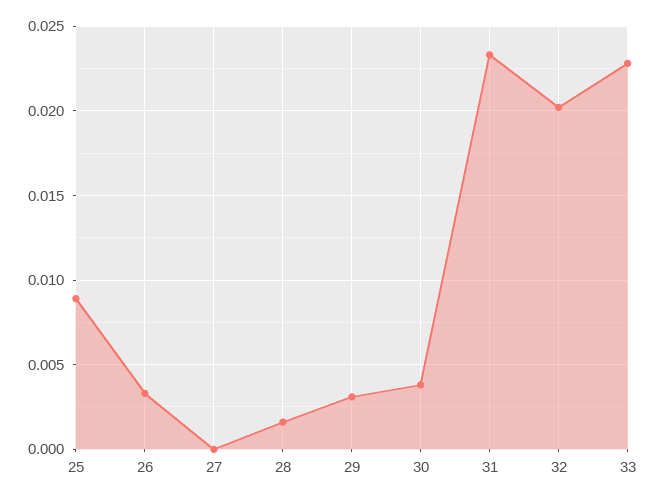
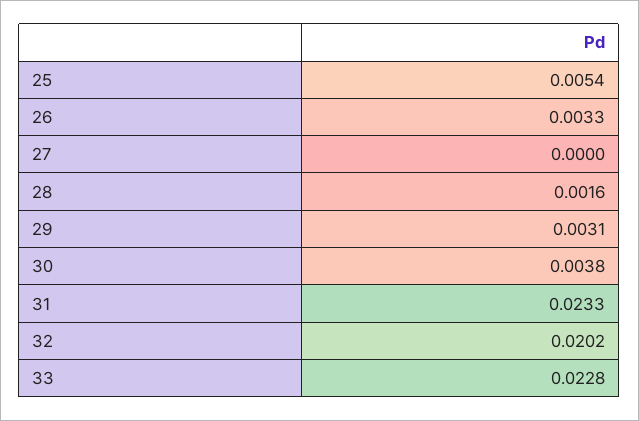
  {
-   "25": 0.009,
+   "25": 0.0054,
    "26": 0.0033,
    "27": 0,
    "28": 0.0016,
    "29": 0.0031,
    "30": 0.0038,
    "31": 0.0233,
    "32": 0.0202,
    "33": 0.0228
  }

